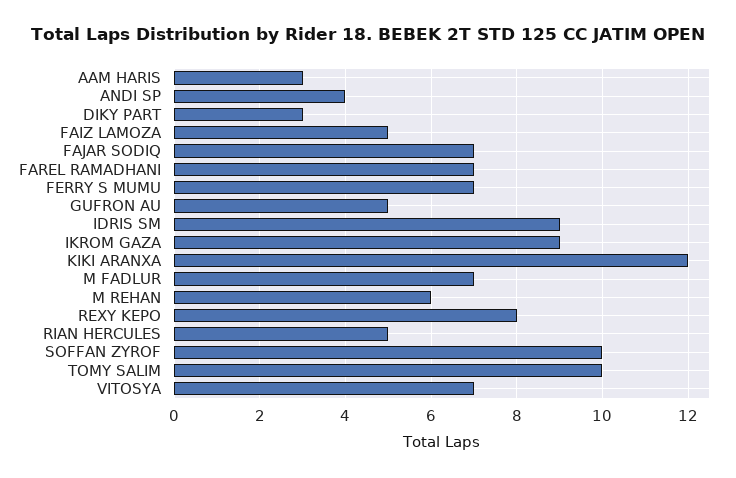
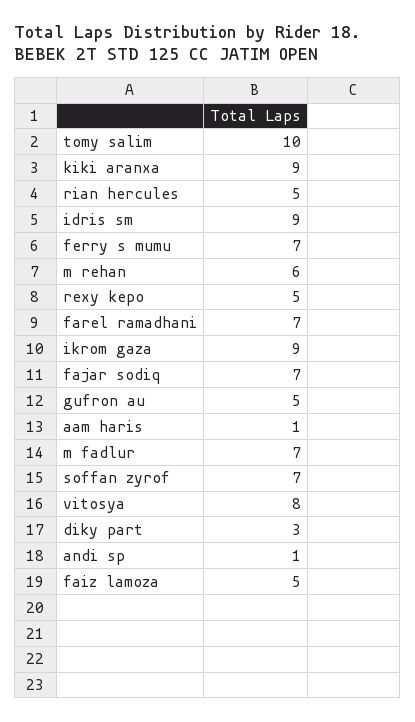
  {
-   "AAM HARIS": 3,
+   "AAM HARIS": 1,
-   "ANDI SP": 4,
+   "ANDI SP": 1,
    "DIKY PART": 3,
    "FAIZ LAMOZA": 5,
    "FAJAR SODIQ": 7,
    "FAREL RAMADHANI": 7,
    "FERRY S MUMU": 7,
    "GUFRON AU": 5,
    "IDRIS SM": 9,
    "IKROM GAZA": 9,
-   "KIKI ARANXA": 12,
+   "KIKI ARANXA": 9,
    "M FADLUR": 7,
    "M REHAN": 6,
-   "REXY KEPO": 8,
+   "REXY KEPO": 5,
    "RIAN HERCULES": 5,
-   "SOFFAN ZYROF": 10,
+   "SOFFAN ZYROF": 7,
    "TOMY SALIM": 10,
-   "VITOSYA": 7
+   "VITOSYA": 8
  }

